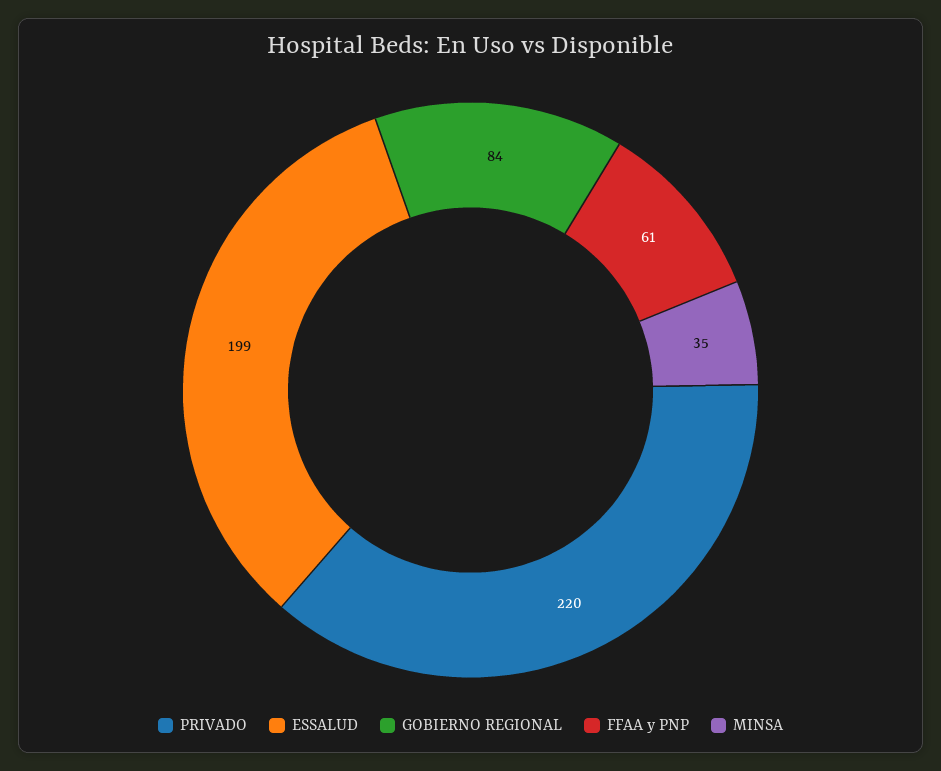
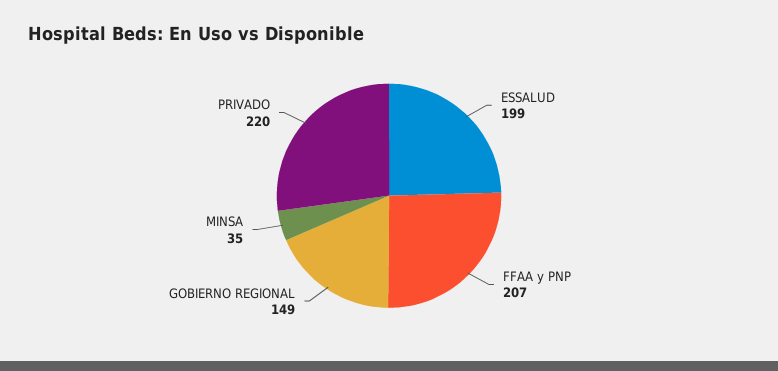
  {
    "PRIVADO": 220,
    "ESSALUD": 199,
-   "GOBIERNO REGIONAL": 84,
+   "GOBIERNO REGIONAL": 149,
-   "FFAA y PNP": 61,
+   "FFAA y PNP": 207,
    "MINSA": 35
  }

